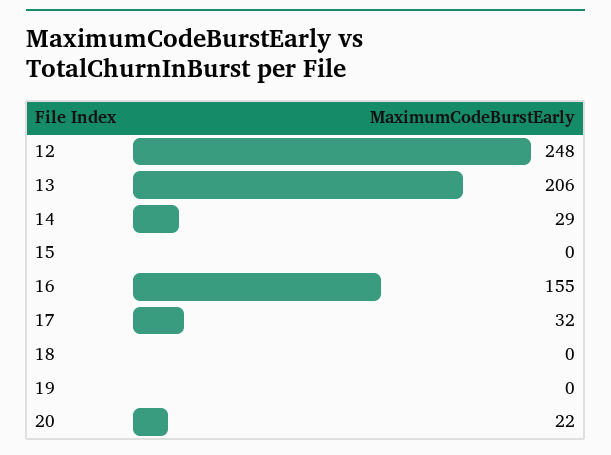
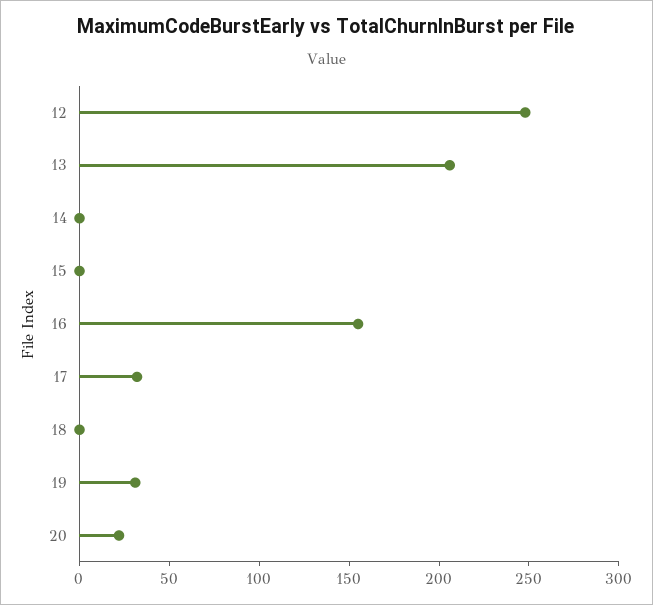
  {
    "12": 248,
    "13": 206,
-   "14": 29,
+   "14": 0,
    "15": 0,
    "16": 155,
    "17": 32,
    "18": 0,
-   "19": 0,
+   "19": 30,
    "20": 22
  }

